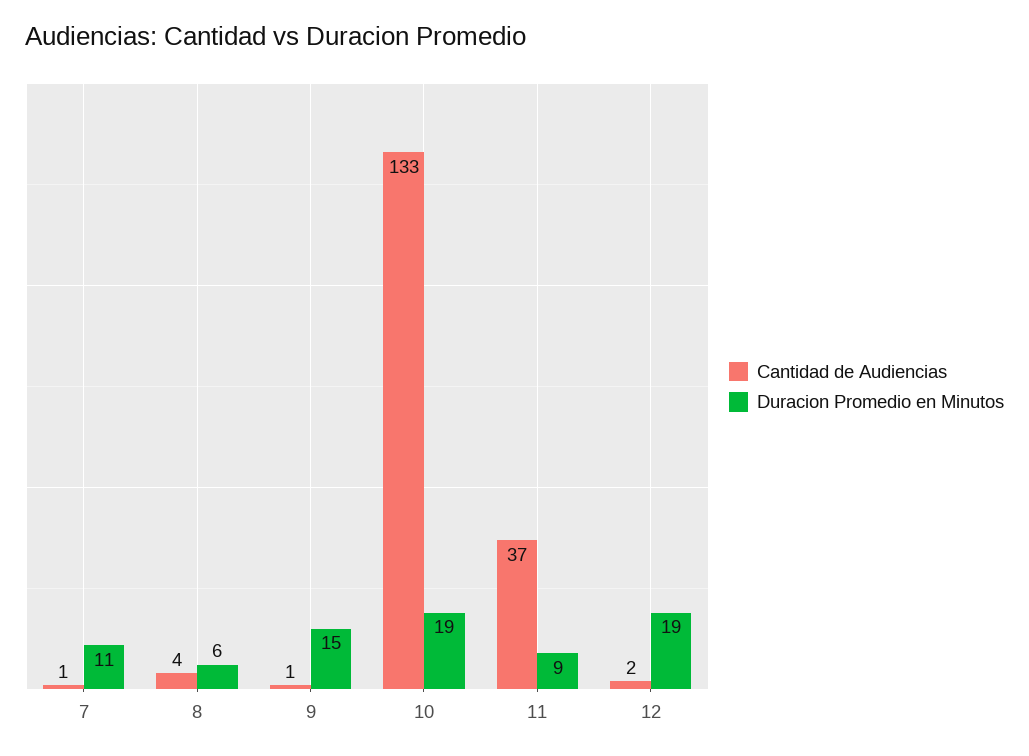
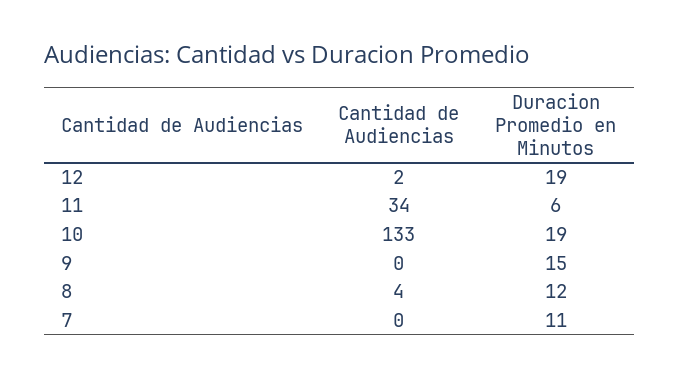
  {
    "Cantidad de Audiencias": {
-     "7": 1,
+     "7": 0,
      "8": 4,
-     "9": 1,
+     "9": 0,
      "10": 133,
-     "11": 37,
+     "11": 34,
      "12": 2
    },
    "Duracion Promedio en Minutos": {
      "7": 11,
-     "8": 6,
+     "8": 12,
      "9": 15,
      "10": 19,
-     "11": 9,
+     "11": 6,
      "12": 19
    }
  }

